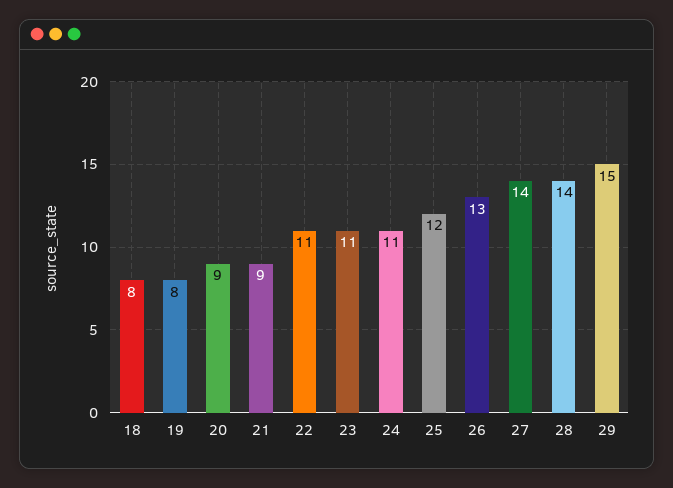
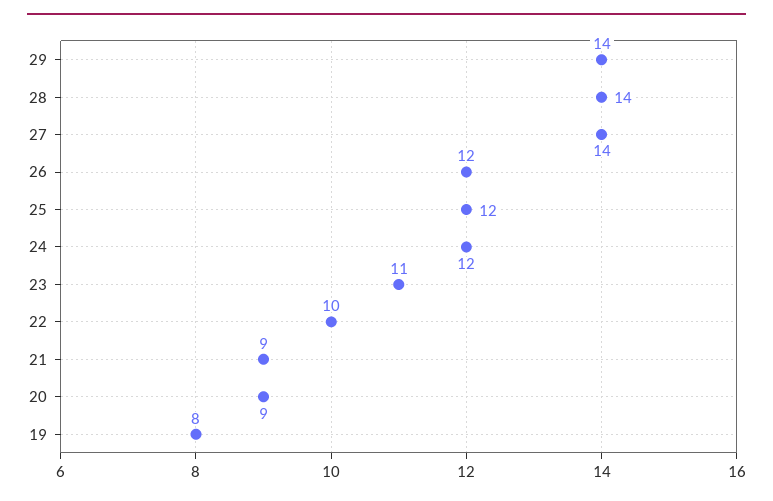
  {
-   "18": 8,
    "19": 8,
    "20": 9,
    "21": 9,
-   "22": 11,
+   "22": 10,
    "23": 11,
-   "24": 11,
+   "24": 12,
    "25": 12,
-   "26": 13,
+   "26": 12,
    "27": 14,
    "28": 14,
-   "29": 15
+   "29": 14
  }

